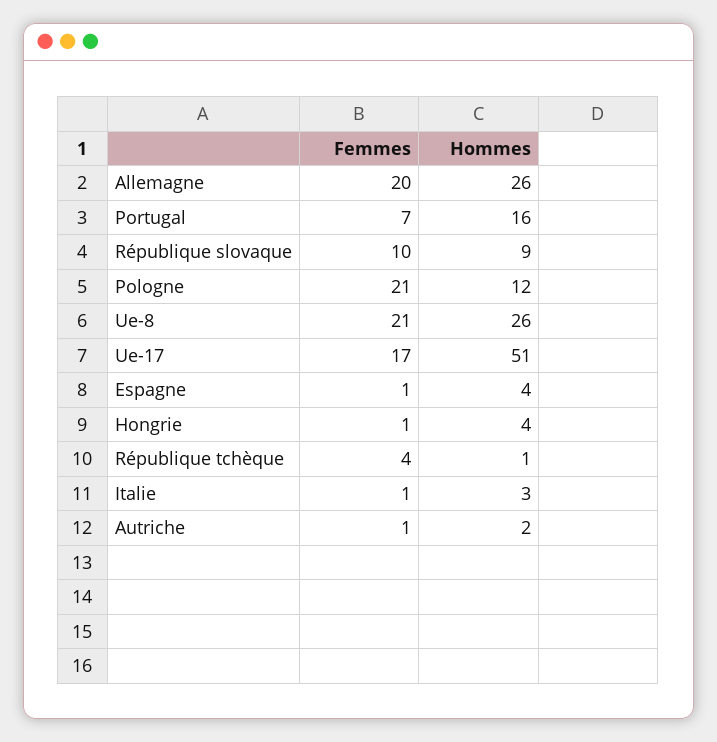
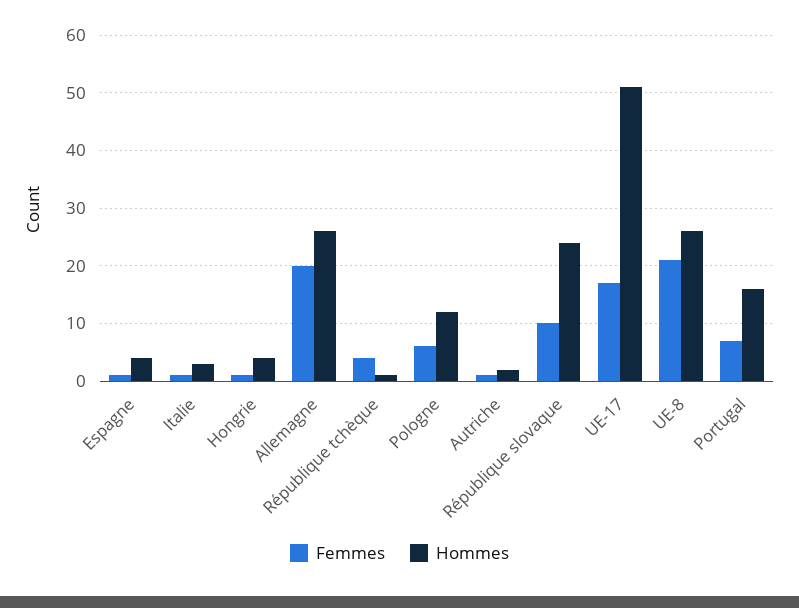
  {
    "Femmes": {
      "Allemagne": 20,
      "Portugal": 7,
      "République slovaque": 10,
-     "Pologne": 21,
+     "Pologne": 5,
      "Ue-8": 21,
      "Ue-17": 17,
      "Espagne": 1,
      "Hongrie": 1,
      "République tchèque": 4,
      "Italie": 1,
      "Autriche": 1
    },
    "Hommes": {
      "Allemagne": 26,
      "Portugal": 16,
-     "République slovaque": 9,
+     "République slovaque": 25,
      "Pologne": 12,
      "Ue-8": 26,
      "Ue-17": 51,
      "Espagne": 4,
      "Hongrie": 4,
      "République tchèque": 1,
      "Italie": 3,
      "Autriche": 2
    }
  }

